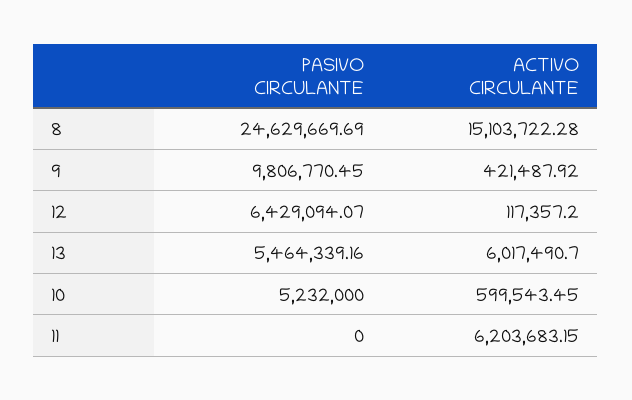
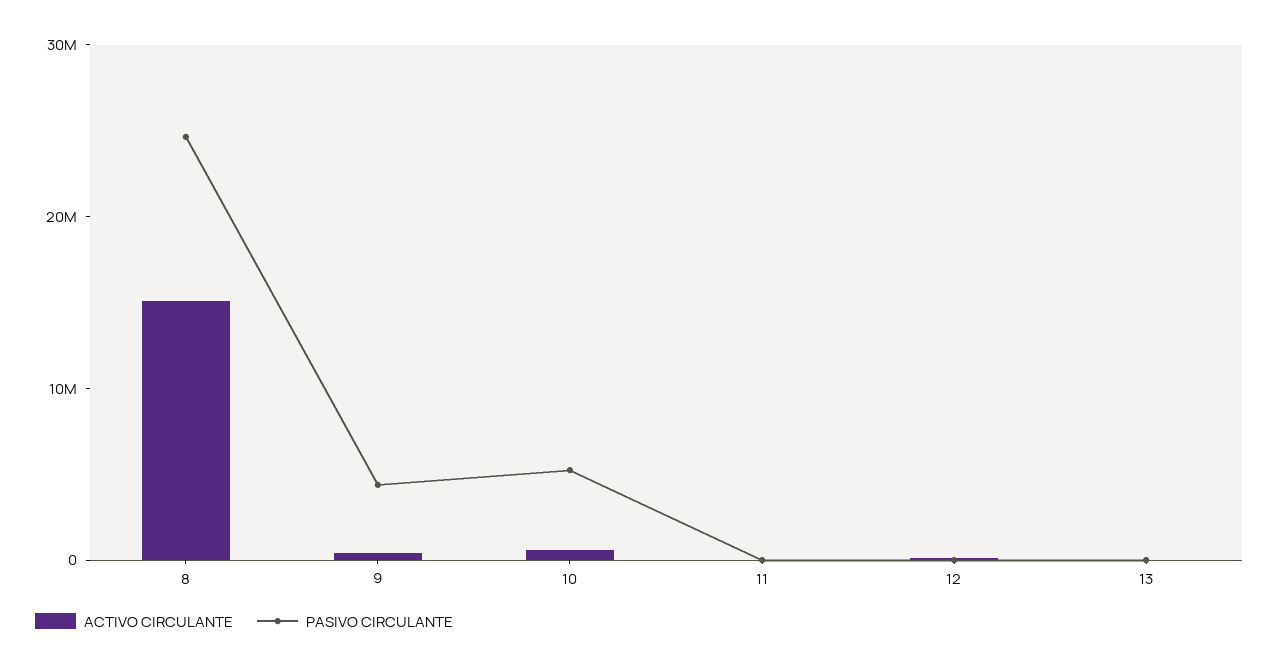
  {
    "PASIVO CIRCULANTE": {
      "8": 24629669.69,
-     "9": 9806770.45,
+     "9": 4000000,
-     "12": 6429094.07,
+     "12": 0,
-     "13": 5464339.16,
+     "13": 0,
      "10": 5232000,
      "11": 0
    },
    "ACTIVO CIRCULANTE": {
      "8": 15103722.28,
      "9": 421487.92,
      "12": 117357.2,
-     "13": 6017490.7,
+     "13": 0,
      "10": 599543.45,
-     "11": 6203683.15
+     "11": 0
    }
  }

